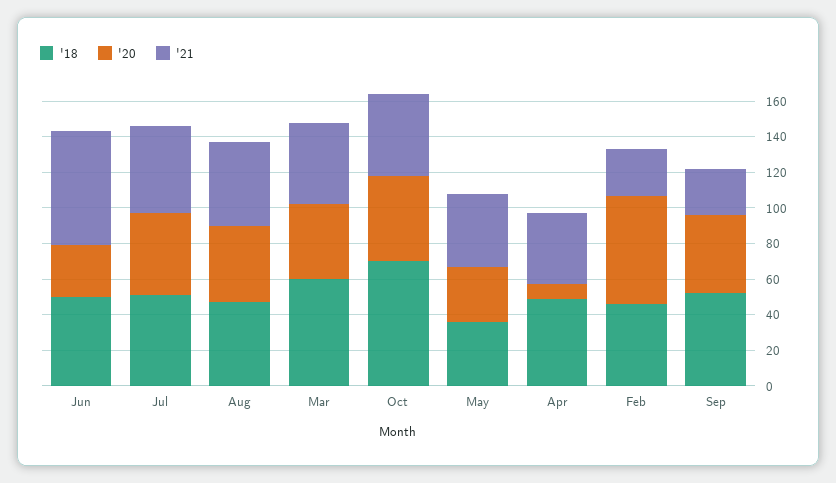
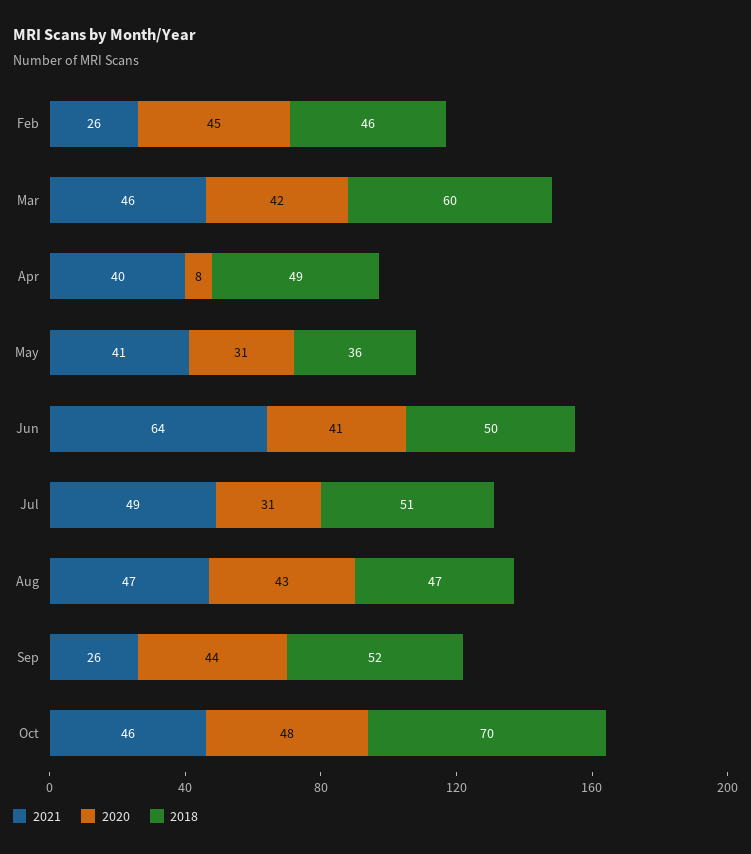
  {
    "'18": {
      "Jun": 50,
      "Jul": 51,
      "Aug": 47,
      "Mar": 60,
      "Oct": 70,
      "May": 36,
      "Apr": 49,
      "Feb": 46,
      "Sep": 52
    },
    "'20": {
-     "Jun": 30,
+     "Jun": 41,
-     "Jul": 45,
+     "Jul": 31,
      "Aug": 43,
      "Mar": 42,
      "Oct": 48,
      "May": 31,
      "Apr": 8,
-     "Feb": 60,
+     "Feb": 45,
      "Sep": 44
    },
    "'21": {
      "Jun": 64,
      "Jul": 49,
      "Aug": 47,
      "Mar": 46,
      "Oct": 46,
      "May": 41,
      "Apr": 40,
      "Feb": 26,
      "Sep": 26
    }
  }

